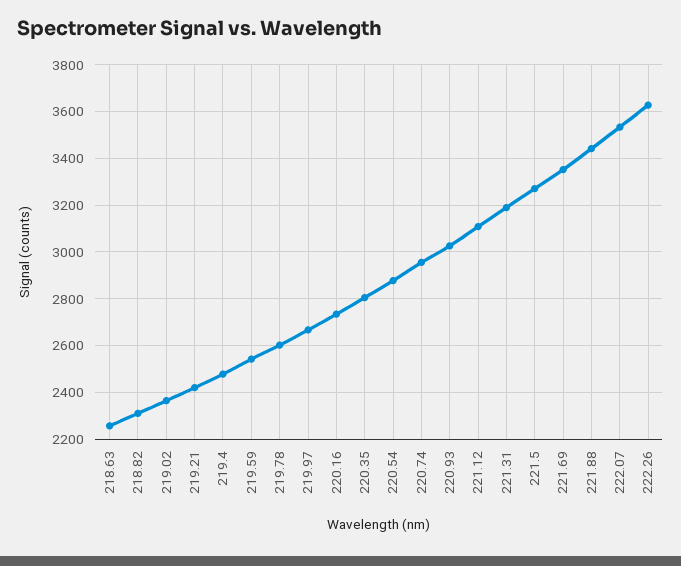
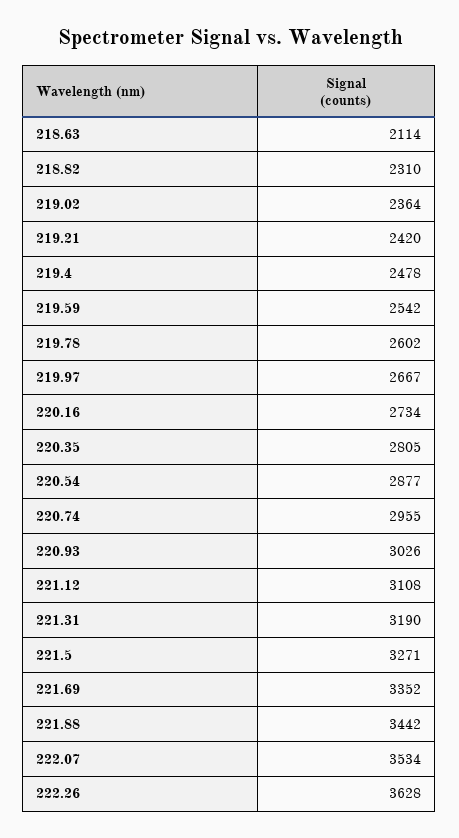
  {
-   "218.63": 2250,
+   "218.63": 2114,
    "218.82": 2310,
    "219.02": 2364,
    "219.21": 2420,
    "219.4": 2478,
    "219.59": 2542,
    "219.78": 2602,
    "219.97": 2667,
    "220.16": 2734,
    "220.35": 2805,
    "220.54": 2877,
    "220.74": 2955,
    "220.93": 3026,
    "221.12": 3108,
    "221.31": 3190,
    "221.5": 3271,
    "221.69": 3352,
    "221.88": 3442,
    "222.07": 3534,
    "222.26": 3628
  }

